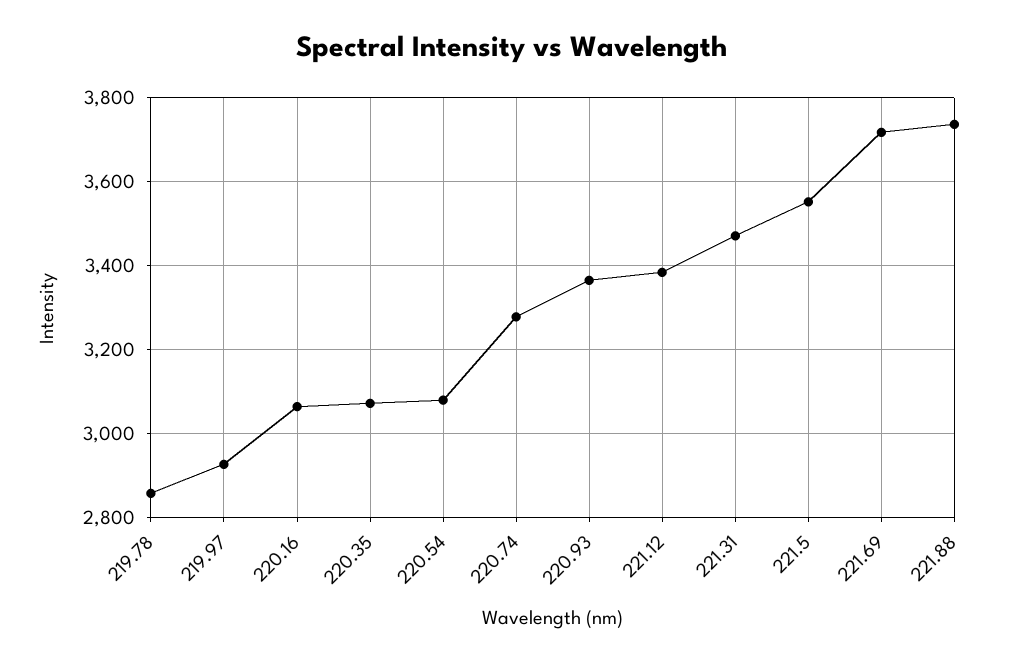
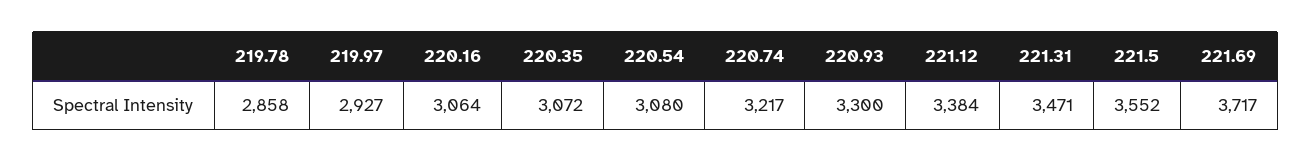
  {
    "219.78": 2858,
    "219.97": 2927,
    "220.16": 3064,
    "220.35": 3072,
    "220.54": 3080,
-   "220.74": 3280,
+   "220.74": 3217,
-   "220.93": 3360,
+   "220.93": 3300,
    "221.12": 3384,
    "221.31": 3471,
    "221.5": 3552,
-   "221.69": 3717,
+   "221.69": 3717
-   "221.88": 3740
  }

